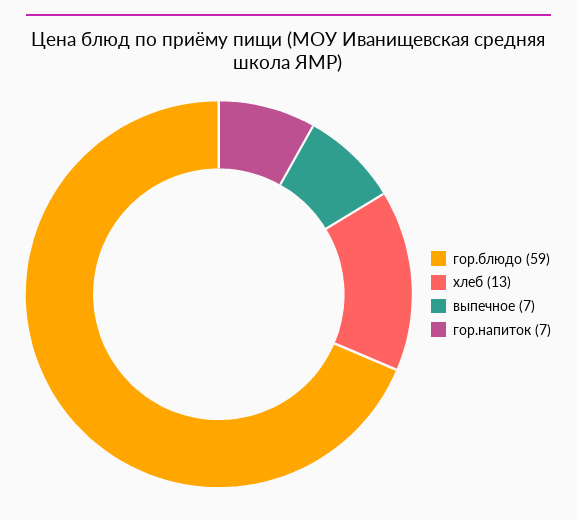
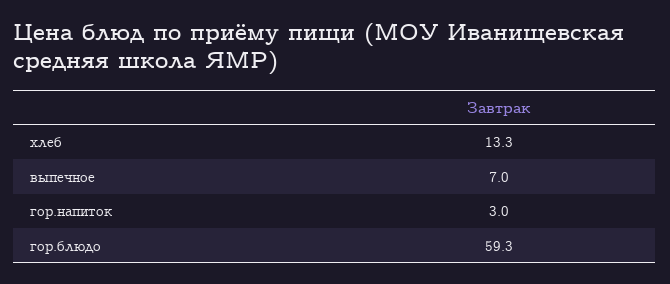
  {
    "гор.блюдо": 59.3,
    "хлеб": 13.3,
    "выпечное": 7,
-   "гор.напиток": 7
+   "гор.напиток": 3
  }

